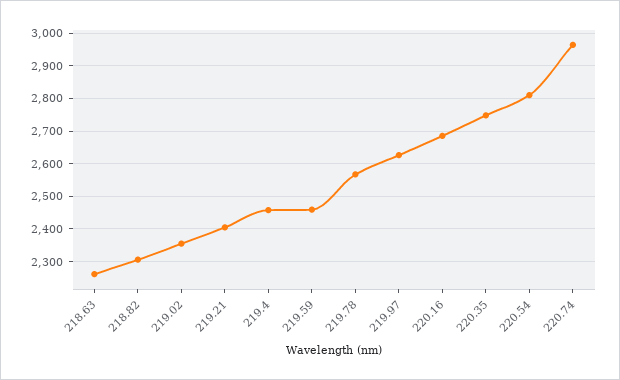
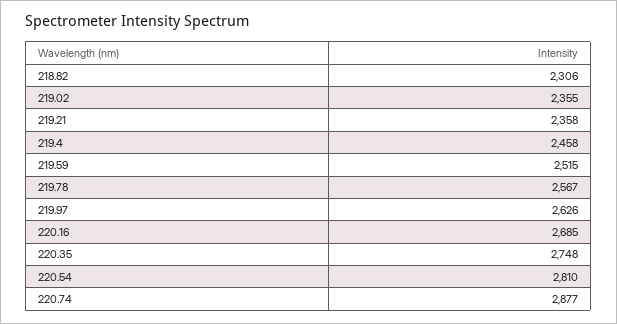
  {
-   "218.63": 2260,
    "218.82": 2306,
    "219.02": 2355,
-   "219.21": 2400,
+   "219.21": 2358,
    "219.4": 2458,
-   "219.59": 2460,
+   "219.59": 2515,
    "219.78": 2567,
    "219.97": 2626,
    "220.16": 2685,
    "220.35": 2748,
    "220.54": 2810,
-   "220.74": 2960
+   "220.74": 2877
  }

